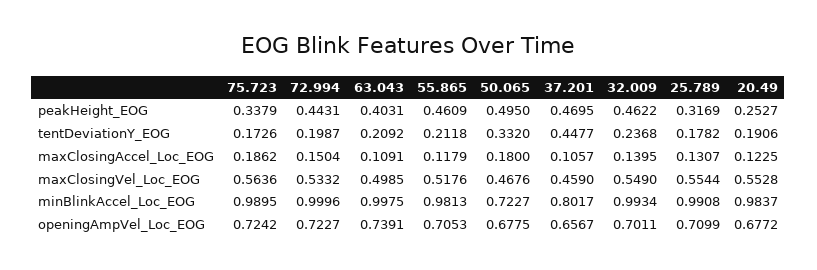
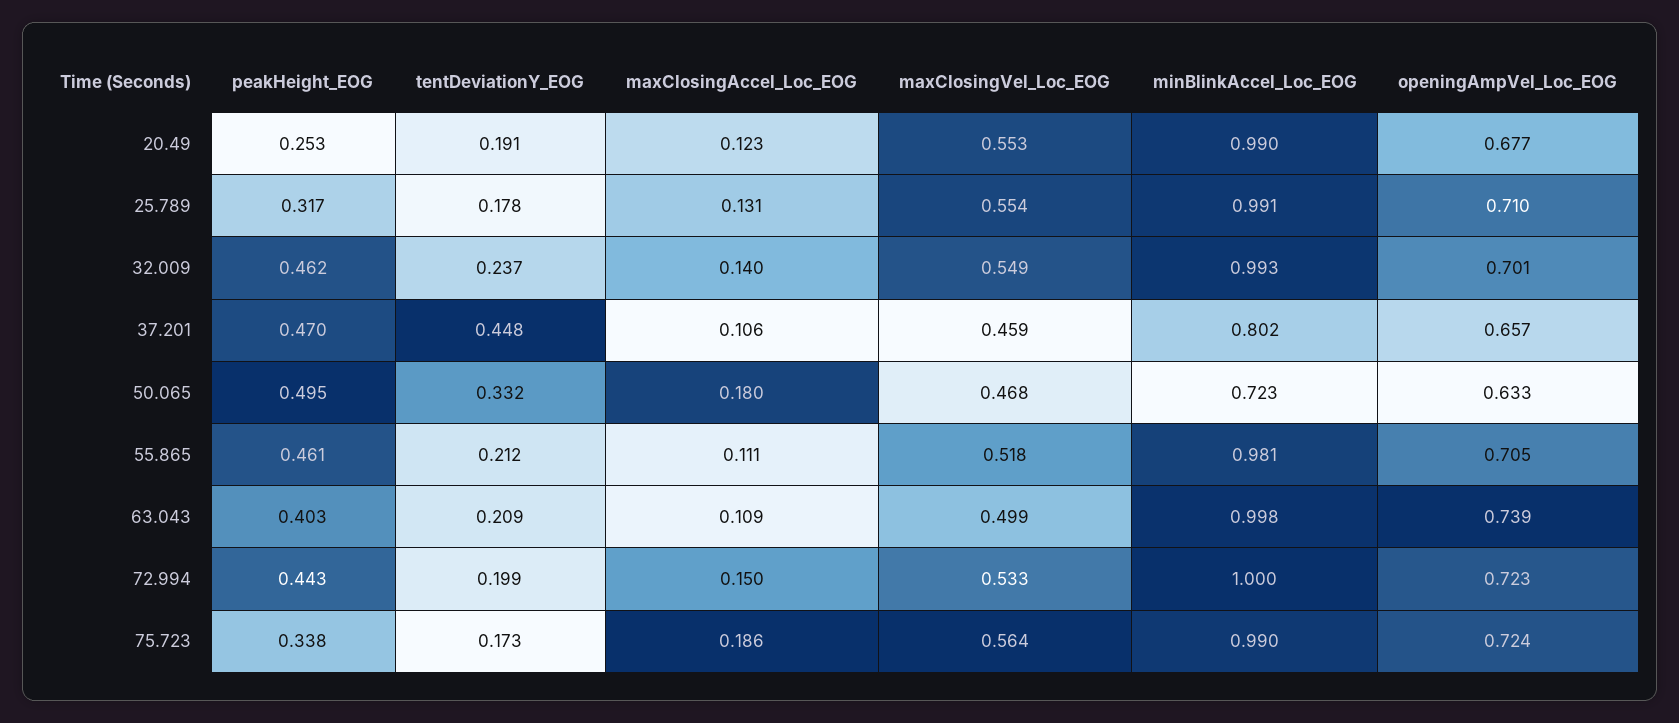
  {
    "75.723": {
      "peakHeight_EOG": 0.3379,
      "tentDeviationY_EOG": 0.1726,
      "maxClosingAccel_Loc_EOG": 0.1862,
      "maxClosingVel_Loc_EOG": 0.5636,
      "minBlinkAccel_Loc_EOG": 0.9895,
      "openingAmpVel_Loc_EOG": 0.7242
    },
    "72.994": {
      "peakHeight_EOG": 0.4431,
      "tentDeviationY_EOG": 0.1987,
      "maxClosingAccel_Loc_EOG": 0.1504,
      "maxClosingVel_Loc_EOG": 0.5332,
      "minBlinkAccel_Loc_EOG": 0.9996,
      "openingAmpVel_Loc_EOG": 0.7227
    },
    "63.043": {
      "peakHeight_EOG": 0.4031,
      "tentDeviationY_EOG": 0.2092,
      "maxClosingAccel_Loc_EOG": 0.1091,
      "maxClosingVel_Loc_EOG": 0.4985,
      "minBlinkAccel_Loc_EOG": 0.9975,
      "openingAmpVel_Loc_EOG": 0.7391
    },
    "55.865": {
      "peakHeight_EOG": 0.4609,
      "tentDeviationY_EOG": 0.2118,
-     "maxClosingAccel_Loc_EOG": 0.1179,
+     "maxClosingAccel_Loc_EOG": 0.111,
      "maxClosingVel_Loc_EOG": 0.5176,
      "minBlinkAccel_Loc_EOG": 0.9813,
      "openingAmpVel_Loc_EOG": 0.7053
    },
    "50.065": {
      "peakHeight_EOG": 0.495,
      "tentDeviationY_EOG": 0.332,
      "maxClosingAccel_Loc_EOG": 0.18,
      "maxClosingVel_Loc_EOG": 0.4676,
      "minBlinkAccel_Loc_EOG": 0.7227,
-     "openingAmpVel_Loc_EOG": 0.6775
+     "openingAmpVel_Loc_EOG": 0.633
    },
    "37.201": {
      "peakHeight_EOG": 0.4695,
      "tentDeviationY_EOG": 0.4477,
      "maxClosingAccel_Loc_EOG": 0.1057,
      "maxClosingVel_Loc_EOG": 0.459,
      "minBlinkAccel_Loc_EOG": 0.8017,
      "openingAmpVel_Loc_EOG": 0.6567
    },
    "32.009": {
      "peakHeight_EOG": 0.4622,
      "tentDeviationY_EOG": 0.2368,
      "maxClosingAccel_Loc_EOG": 0.1395,
      "maxClosingVel_Loc_EOG": 0.549,
      "minBlinkAccel_Loc_EOG": 0.9934,
      "openingAmpVel_Loc_EOG": 0.7011
    },
    "25.789": {
      "peakHeight_EOG": 0.3169,
      "tentDeviationY_EOG": 0.1782,
      "maxClosingAccel_Loc_EOG": 0.1307,
      "maxClosingVel_Loc_EOG": 0.5544,
      "minBlinkAccel_Loc_EOG": 0.9908,
      "openingAmpVel_Loc_EOG": 0.7099
    },
    "20.49": {
      "peakHeight_EOG": 0.2527,
      "tentDeviationY_EOG": 0.1906,
      "maxClosingAccel_Loc_EOG": 0.1225,
      "maxClosingVel_Loc_EOG": 0.5528,
-     "minBlinkAccel_Loc_EOG": 0.9837,
+     "minBlinkAccel_Loc_EOG": 0.99,
      "openingAmpVel_Loc_EOG": 0.6772
    }
  }

